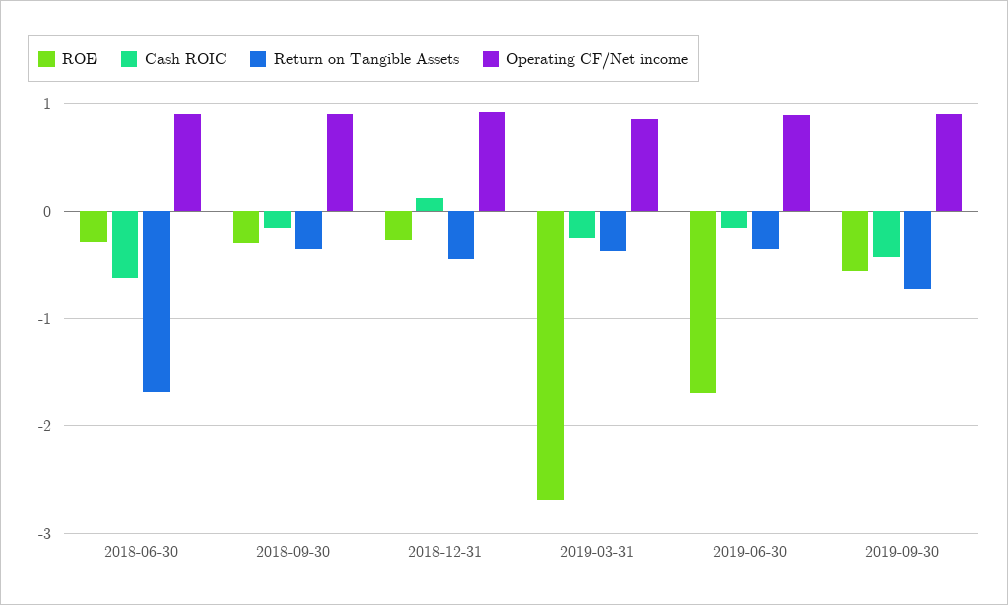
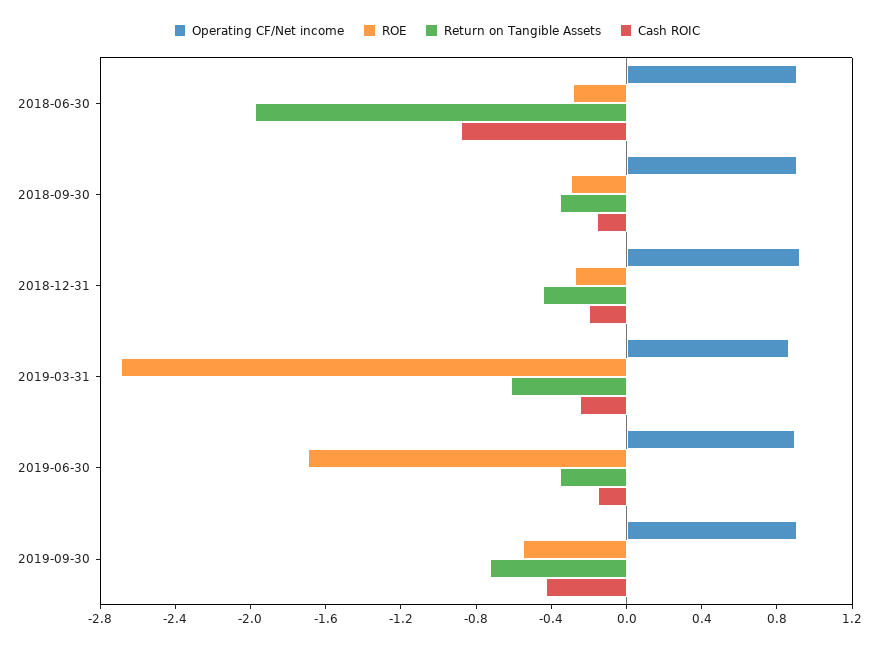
  {
    "ROE": {
      "2018-06-30": -0.3,
      "2018-09-30": -0.3,
      "2018-12-31": -0.3,
      "2019-03-31": -2.7,
      "2019-06-30": -1.7,
      "2019-09-30": -0.6
    },
    "Cash ROIC": {
-     "2018-06-30": -0.6,
+     "2018-06-30": -0.9,
      "2018-09-30": -0.2,
-     "2018-12-31": 0.1,
+     "2018-12-31": -0.2,
      "2019-03-31": -0.2,
      "2019-06-30": -0.2,
      "2019-09-30": -0.4
    },
    "Return on Tangible Assets": {
-     "2018-06-30": -1.7,
+     "2018-06-30": -2,
      "2018-09-30": -0.4,
      "2018-12-31": -0.4,
-     "2019-03-31": -0.4,
+     "2019-03-31": -0.6,
      "2019-06-30": -0.4,
      "2019-09-30": -0.7
    },
    "Operating CF/Net income": {
      "2018-06-30": 0.9,
      "2018-09-30": 0.9,
      "2018-12-31": 0.9,
      "2019-03-31": 0.9,
      "2019-06-30": 0.9,
      "2019-09-30": 0.9
    }
  }

